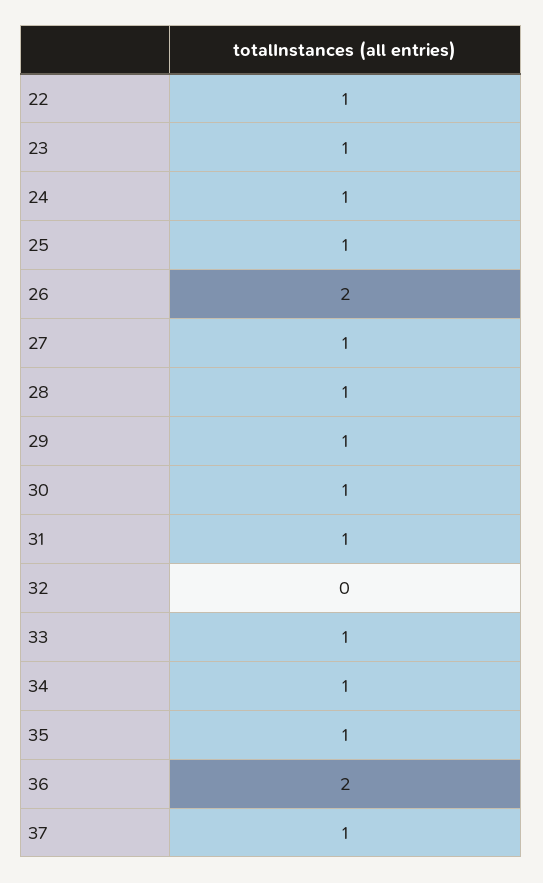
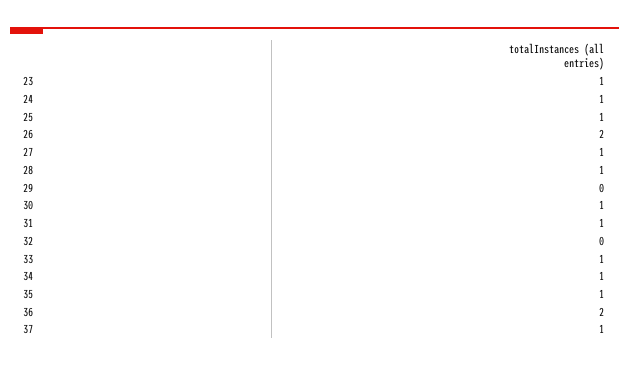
  {
-   "22": 1,
    "23": 1,
    "24": 1,
    "25": 1,
    "26": 2,
    "27": 1,
    "28": 1,
-   "29": 1,
+   "29": 0,
    "30": 1,
    "31": 1,
    "32": 0,
    "33": 1,
    "34": 1,
    "35": 1,
    "36": 2,
    "37": 1
  }

